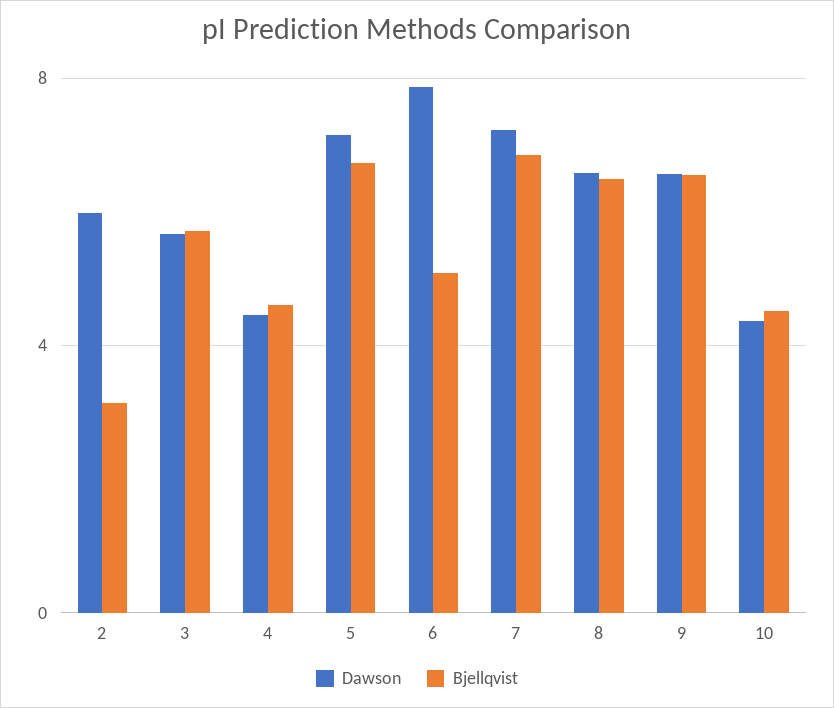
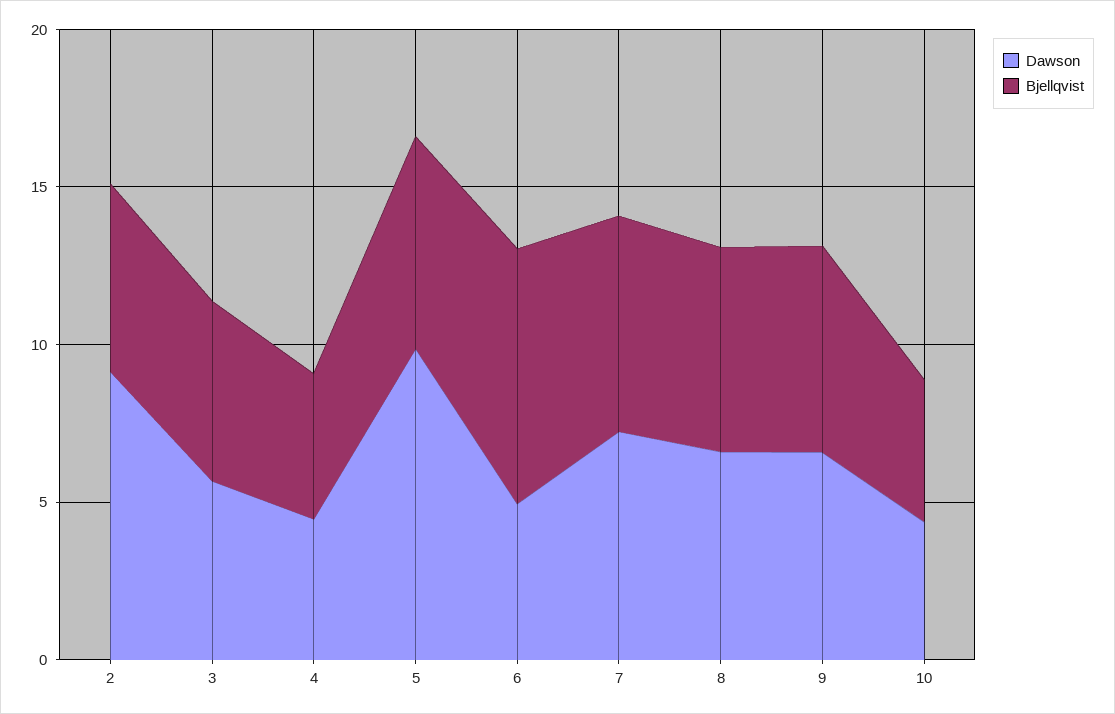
  {
    "Dawson": {
-     "2": 6,
+     "2": 9,
      "3": 5.5,
      "4": 4.5,
-     "5": 7,
+     "5": 10,
-     "6": 8,
+     "6": 5,
      "7": 7,
      "8": 6.5,
      "9": 6.5,
      "10": 4.5
    },
    "Bjellqvist": {
-     "2": 3,
+     "2": 6,
      "3": 5.5,
      "4": 4.5,
      "5": 6.5,
-     "6": 5,
+     "6": 8,
      "7": 7,
      "8": 6.5,
      "9": 6.5,
      "10": 4.5
    }
  }

